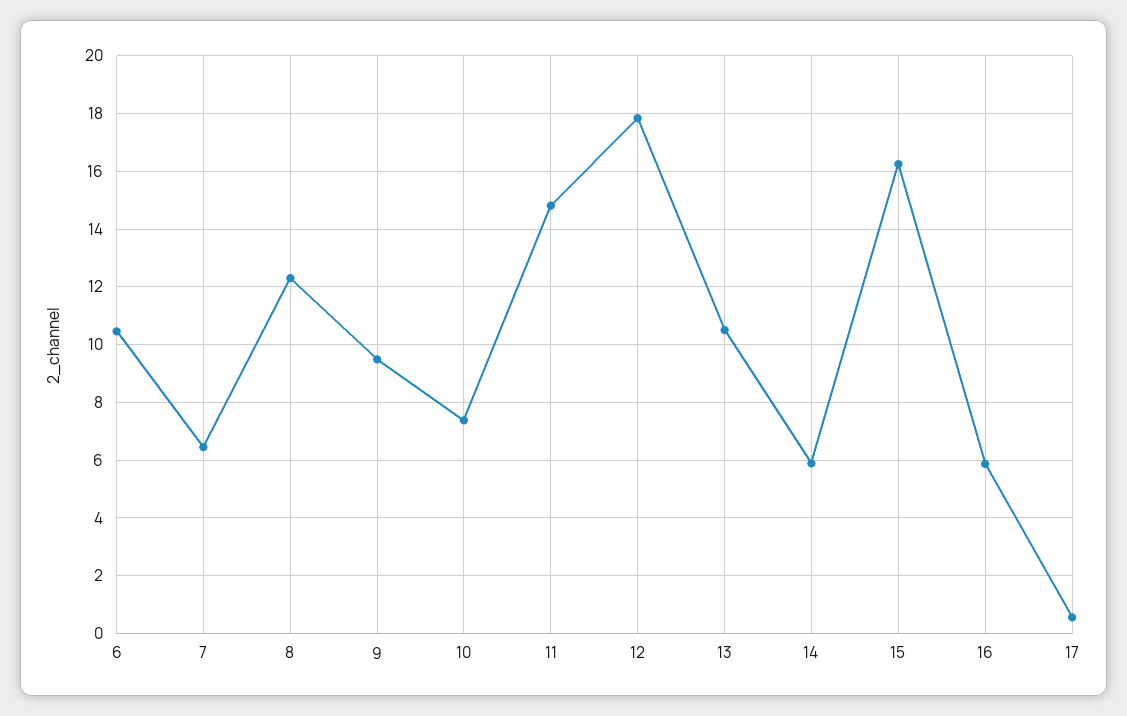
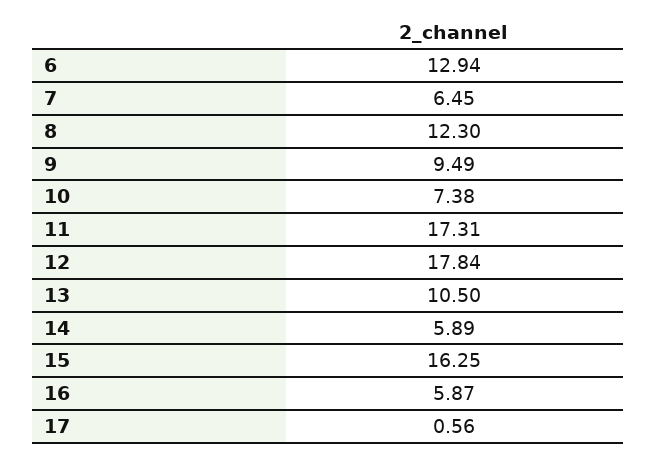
  {
-   "6": 10.5,
+   "6": 12.94,
    "7": 6.45,
    "8": 12.3,
    "9": 9.49,
    "10": 7.38,
-   "11": 14.75,
+   "11": 17.31,
    "12": 17.84,
    "13": 10.5,
    "14": 5.89,
    "15": 16.25,
    "16": 5.87,
    "17": 0.56
  }

